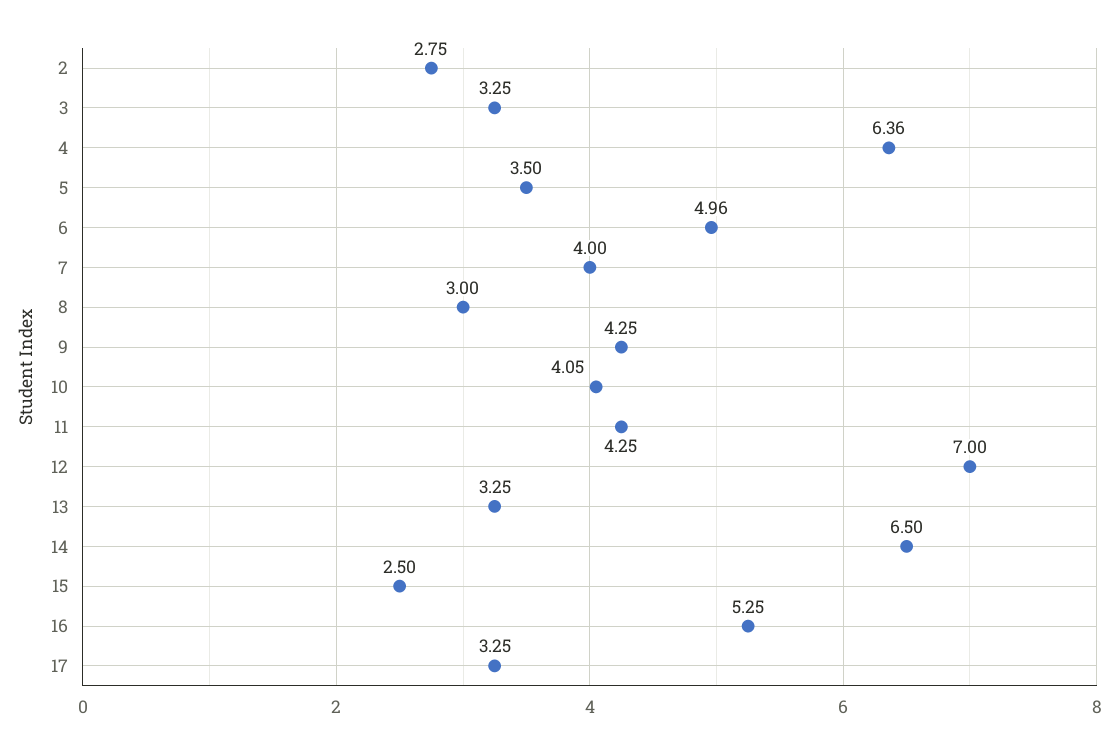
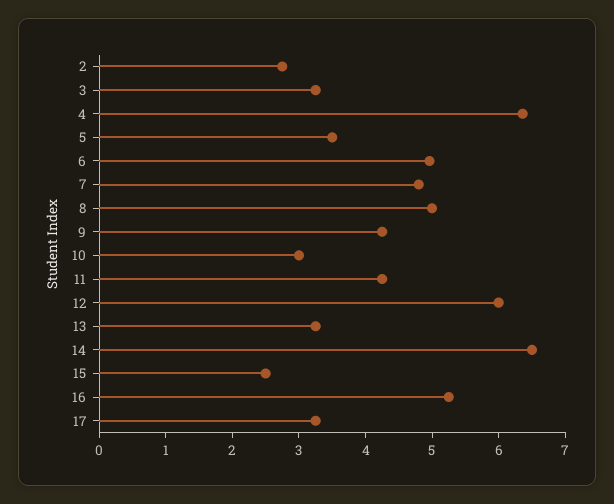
  {
    "2": 2.75,
    "3": 3.25,
    "4": 6.36,
    "5": 3.5,
    "6": 4.96,
-   "7": 4,
+   "7": 4.8,
-   "8": 3,
+   "8": 5,
    "9": 4.25,
-   "10": 4.05,
+   "10": 3,
    "11": 4.25,
-   "12": 7,
+   "12": 6,
    "13": 3.25,
    "14": 6.5,
    "15": 2.5,
    "16": 5.25,
    "17": 3.25
  }

